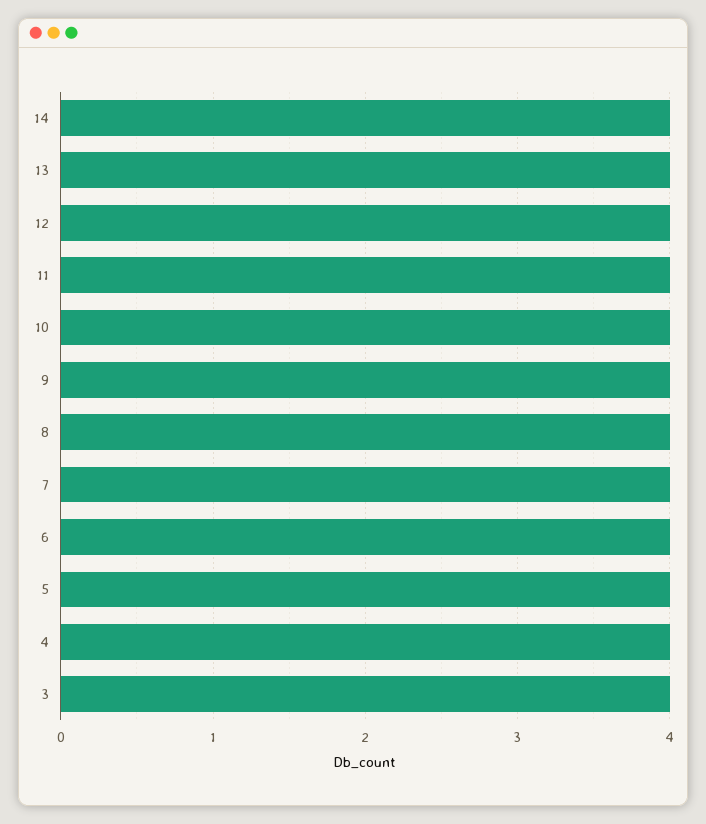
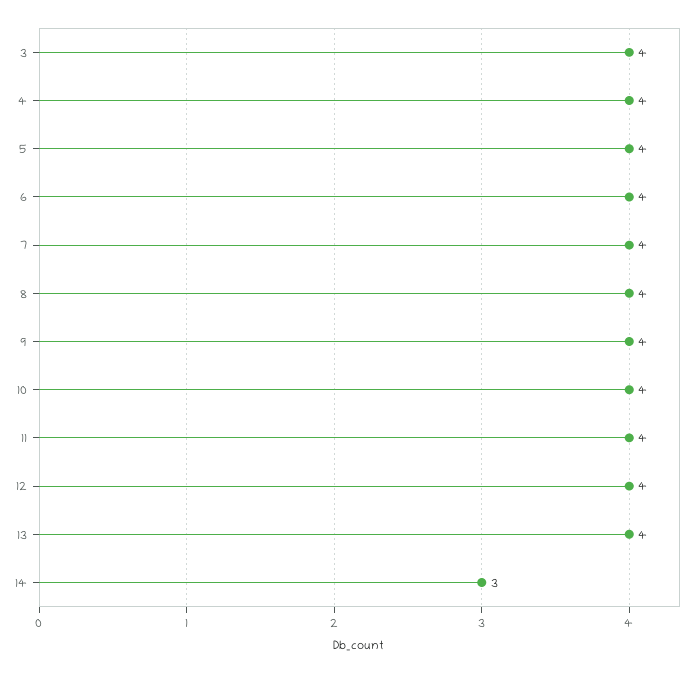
  {
-   "14": 4,
+   "14": 3,
    "13": 4,
    "12": 4,
    "11": 4,
    "10": 4,
    "9": 4,
    "8": 4,
    "7": 4,
    "6": 4,
    "5": 4,
    "4": 4,
    "3": 4
  }

